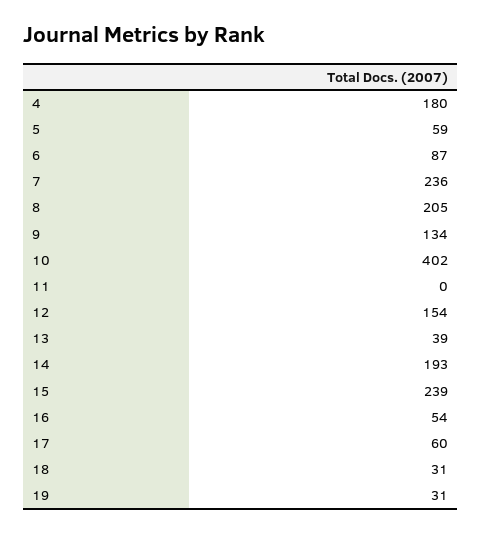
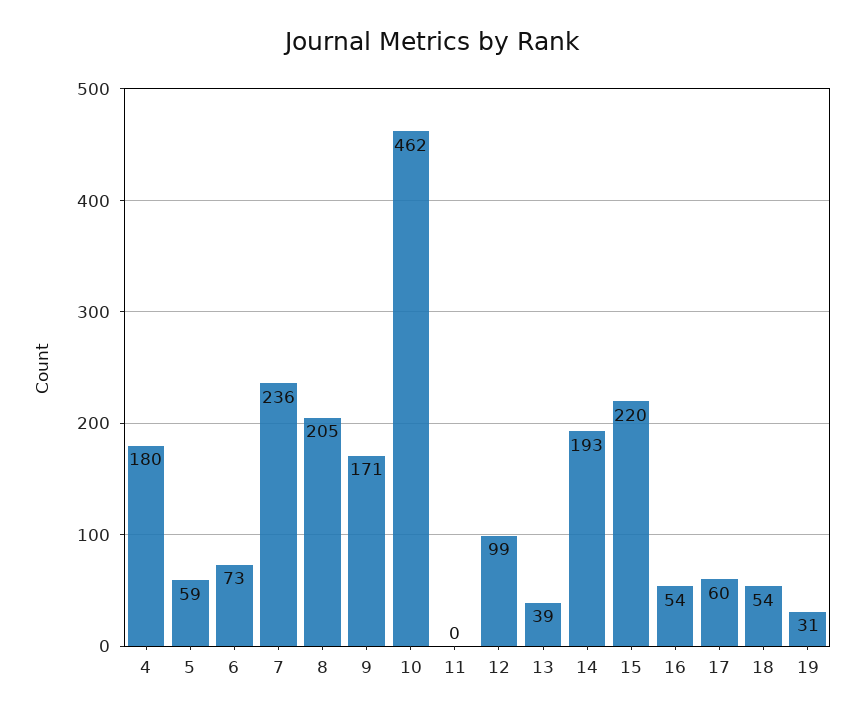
  {
    "4": 180,
    "5": 59,
-   "6": 87,
+   "6": 73,
    "7": 236,
    "8": 205,
-   "9": 134,
+   "9": 171,
-   "10": 402,
+   "10": 462,
    "11": 0,
-   "12": 154,
+   "12": 99,
    "13": 39,
    "14": 193,
-   "15": 239,
+   "15": 220,
    "16": 54,
    "17": 60,
-   "18": 31,
+   "18": 54,
    "19": 31
  }

